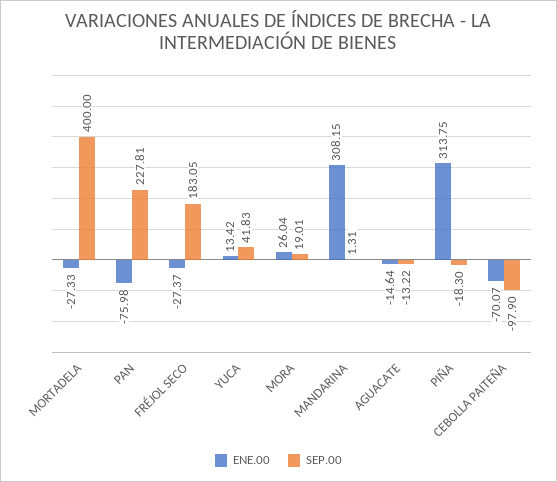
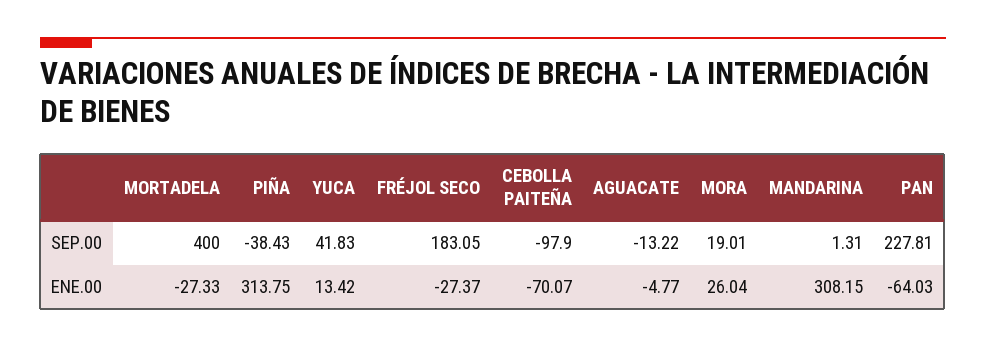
  {
    "ENE.00": {
      "MORTADELA": -27.33,
-     "PAN": -75.98,
+     "PAN": -64.03,
      "FRÉJOL SECO": -27.37,
      "YUCA": 13.42,
      "MORA": 26.04,
      "MANDARINA": 308.15,
-     "AGUACATE": -14.64,
+     "AGUACATE": -4.77,
      "PIÑA": 313.75,
      "CEBOLLA PAITEÑA": -70.07
    },
    "SEP.00": {
      "MORTADELA": 400,
      "PAN": 227.81,
      "FRÉJOL SECO": 183.05,
      "YUCA": 41.83,
      "MORA": 19.01,
      "MANDARINA": 1.31,
      "AGUACATE": -13.22,
-     "PIÑA": -18.3,
+     "PIÑA": -38.43,
      "CEBOLLA PAITEÑA": -97.9
    }
  }

